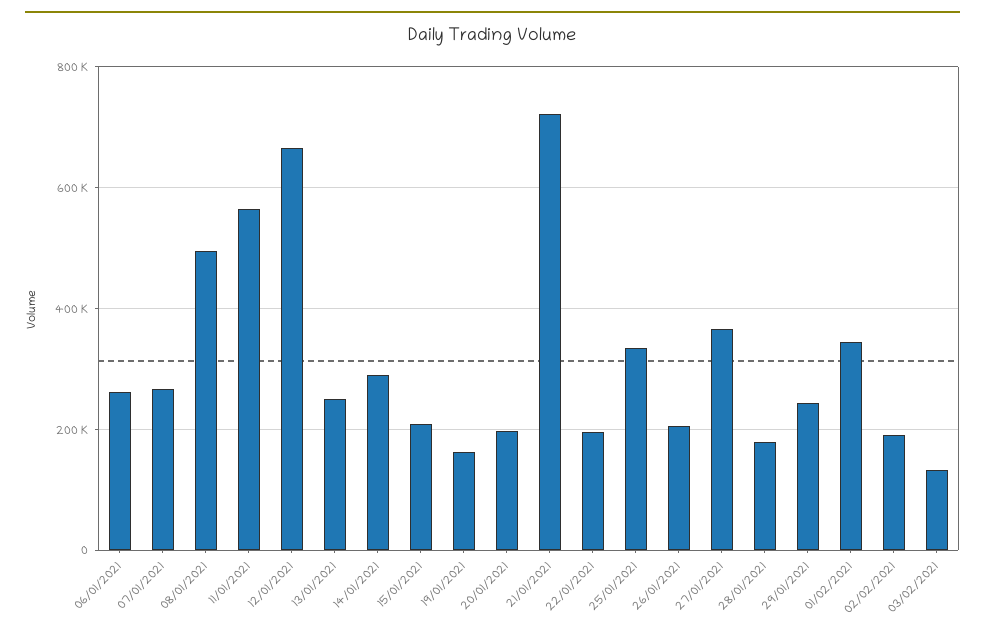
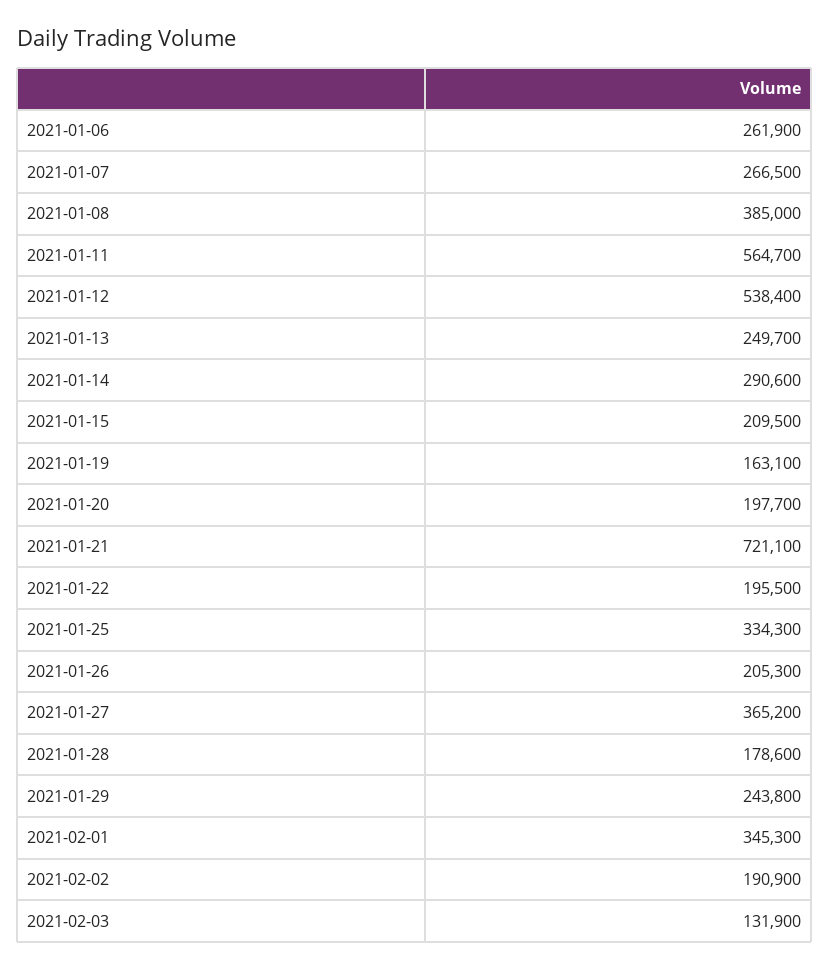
  {
    "06/01/2021": 261900,
    "07/01/2021": 266500,
-   "08/01/2021": 500000,
+   "08/01/2021": 385000,
    "11/01/2021": 564700,
-   "12/01/2021": 660000,
+   "12/01/2021": 538400,
    "13/01/2021": 249700,
    "14/01/2021": 290600,
    "15/01/2021": 209500,
    "19/01/2021": 163100,
    "20/01/2021": 197700,
    "21/01/2021": 721100,
    "22/01/2021": 195500,
    "25/01/2021": 334300,
    "26/01/2021": 205300,
    "27/01/2021": 365200,
    "28/01/2021": 178600,
    "29/01/2021": 243800,
    "01/02/2021": 345300,
    "02/02/2021": 190900,
    "03/02/2021": 131900
  }

